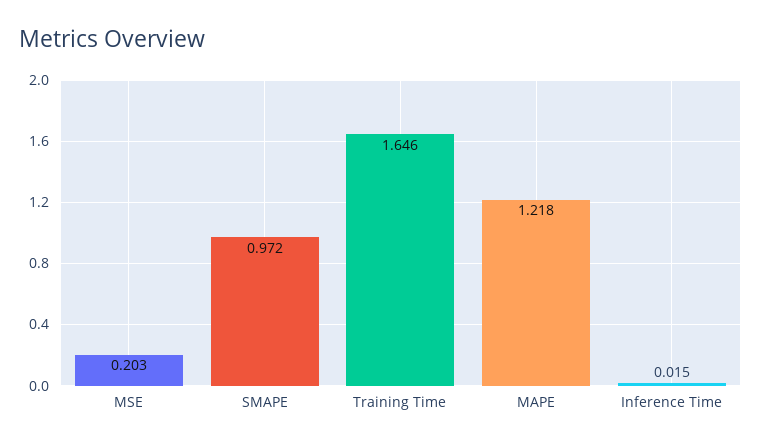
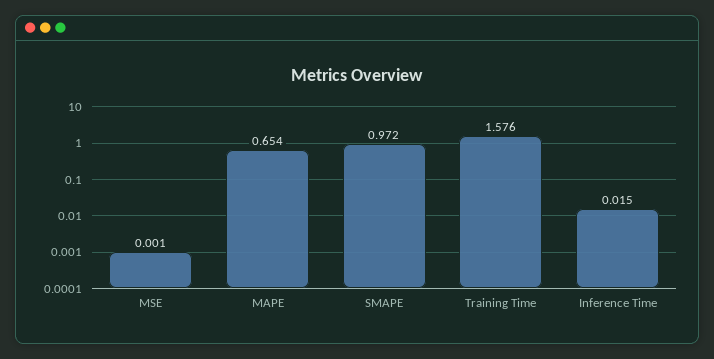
  {
-   "MSE": 0.203,
+   "MSE": 0.001,
    "SMAPE": 0.972,
-   "Training Time": 1.646,
+   "Training Time": 1.576,
-   "MAPE": 1.218,
+   "MAPE": 0.654,
    "Inference Time": 0.015
  }

